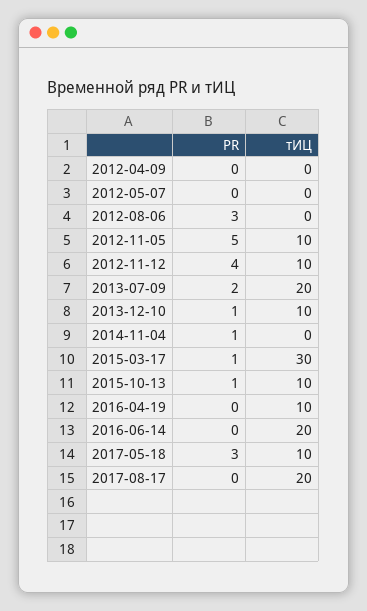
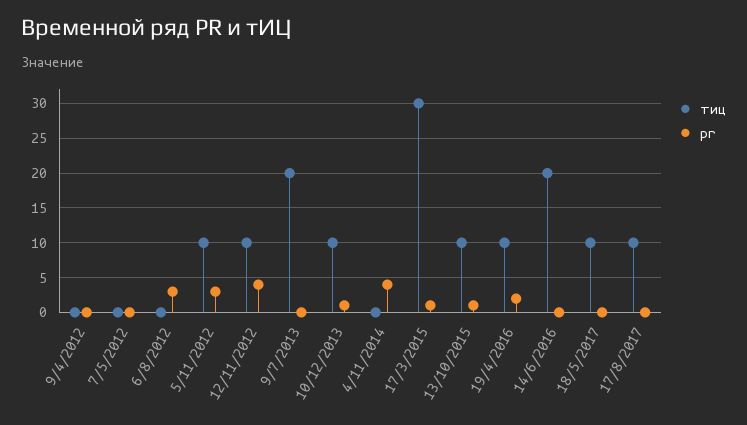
  {
    "PR": {
      "2012-04-09": 0,
      "2012-05-07": 0,
      "2012-08-06": 3,
-     "2012-11-05": 5,
+     "2012-11-05": 3,
      "2012-11-12": 4,
-     "2013-07-09": 2,
+     "2013-07-09": 0,
      "2013-12-10": 1,
-     "2014-11-04": 1,
+     "2014-11-04": 4,
      "2015-03-17": 1,
      "2015-10-13": 1,
-     "2016-04-19": 0,
+     "2016-04-19": 2,
      "2016-06-14": 0,
-     "2017-05-18": 3,
+     "2017-05-18": 0,
      "2017-08-17": 0
    },
    "тИЦ": {
      "2012-04-09": 0,
      "2012-05-07": 0,
      "2012-08-06": 0,
      "2012-11-05": 10,
      "2012-11-12": 10,
      "2013-07-09": 20,
      "2013-12-10": 10,
      "2014-11-04": 0,
      "2015-03-17": 30,
      "2015-10-13": 10,
      "2016-04-19": 10,
      "2016-06-14": 20,
      "2017-05-18": 10,
-     "2017-08-17": 20
+     "2017-08-17": 10
    }
  }

